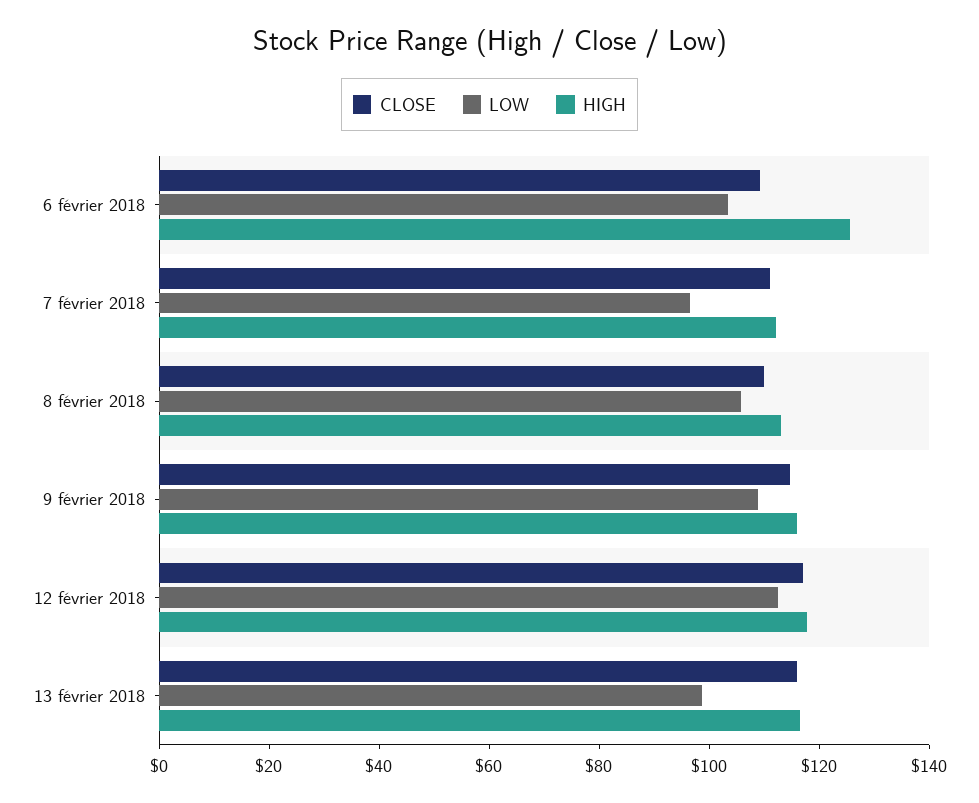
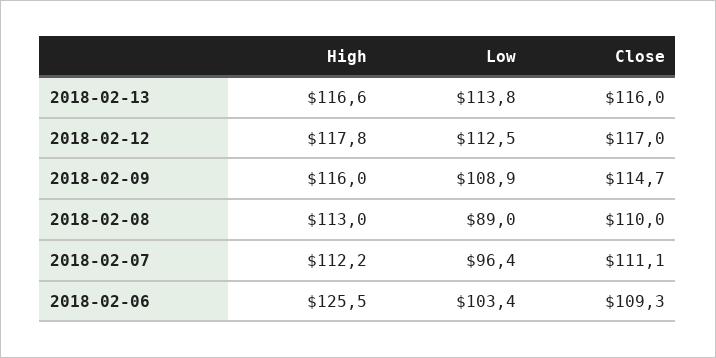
  {
    "CLOSE": {
      "6 février 2018": 109.3,
      "7 février 2018": 111.1,
      "8 février 2018": 110,
      "9 février 2018": 114.7,
      "12 février 2018": 117,
      "13 février 2018": 116
    },
    "LOW": {
      "6 février 2018": 103.4,
      "7 février 2018": 96.4,
-     "8 février 2018": 105,
+     "8 février 2018": 89,
      "9 février 2018": 108.9,
      "12 février 2018": 112.5,
-     "13 février 2018": 100
+     "13 février 2018": 113.8
    },
    "HIGH": {
      "6 février 2018": 125.5,
      "7 février 2018": 112.2,
      "8 février 2018": 113,
      "9 février 2018": 116,
      "12 février 2018": 117.8,
      "13 février 2018": 116.6
    }
  }

